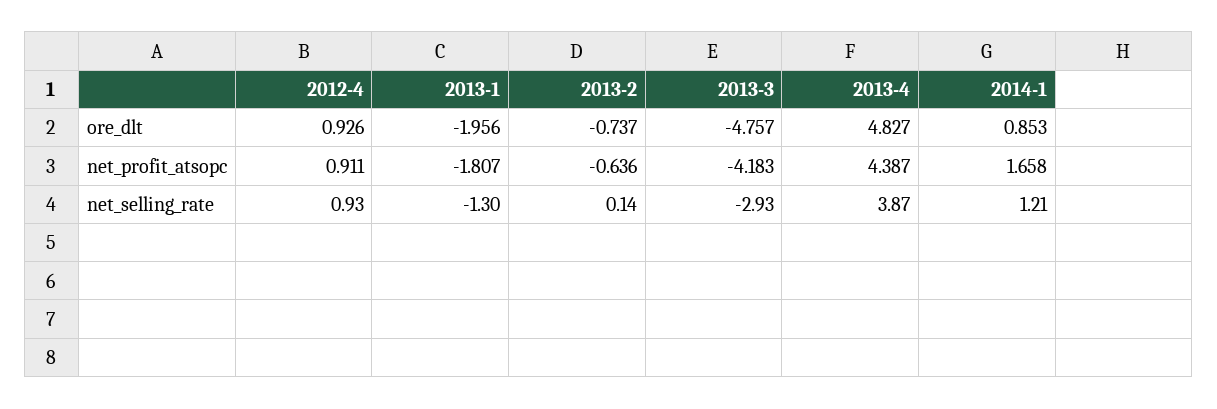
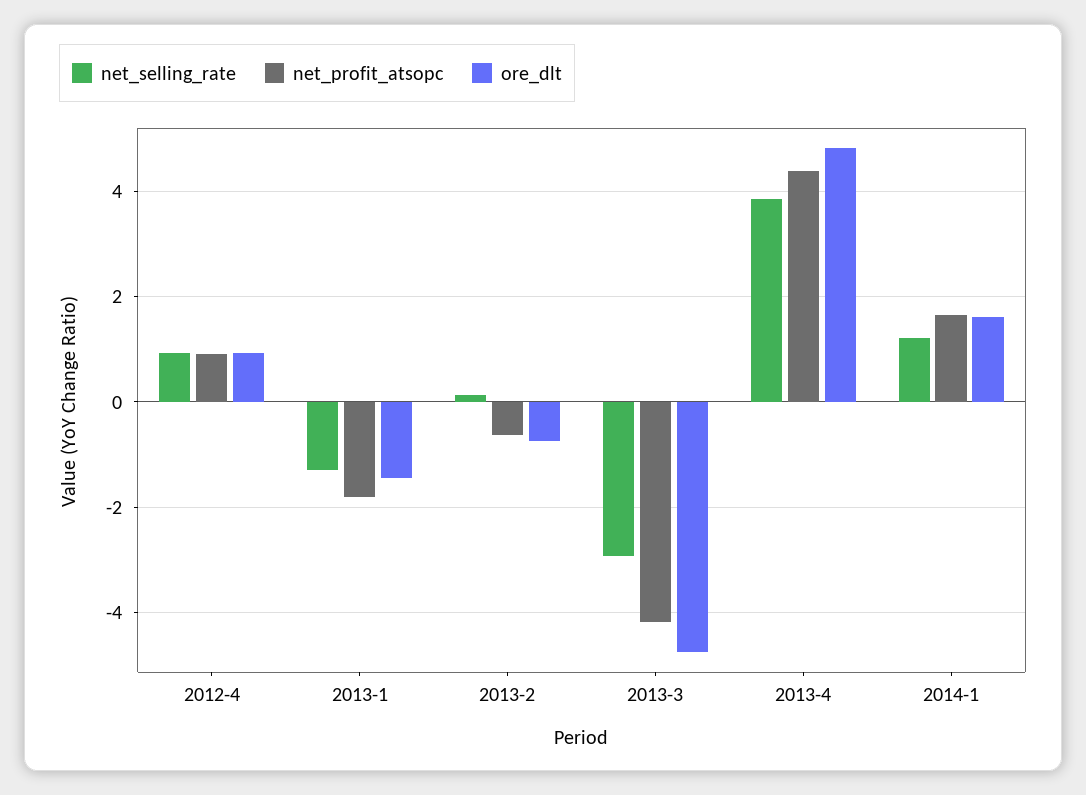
  {
    "ore_dlt": {
      "2012-4": 0.926,
-     "2013-1": -1.956,
+     "2013-1": -1.4,
      "2013-2": -0.737,
      "2013-3": -4.757,
      "2013-4": 4.827,
-     "2014-1": 0.853
+     "2014-1": 1.6
    },
    "net_profit_atsopc": {
      "2012-4": 0.911,
      "2013-1": -1.807,
      "2013-2": -0.636,
      "2013-3": -4.183,
      "2013-4": 4.387,
      "2014-1": 1.658
    },
    "net_selling_rate": {
      "2012-4": 0.93,
      "2013-1": -1.3,
      "2013-2": 0.14,
      "2013-3": -2.93,
      "2013-4": 3.87,
      "2014-1": 1.21
    }
  }

